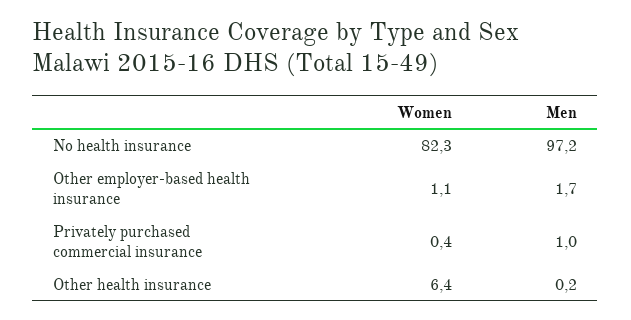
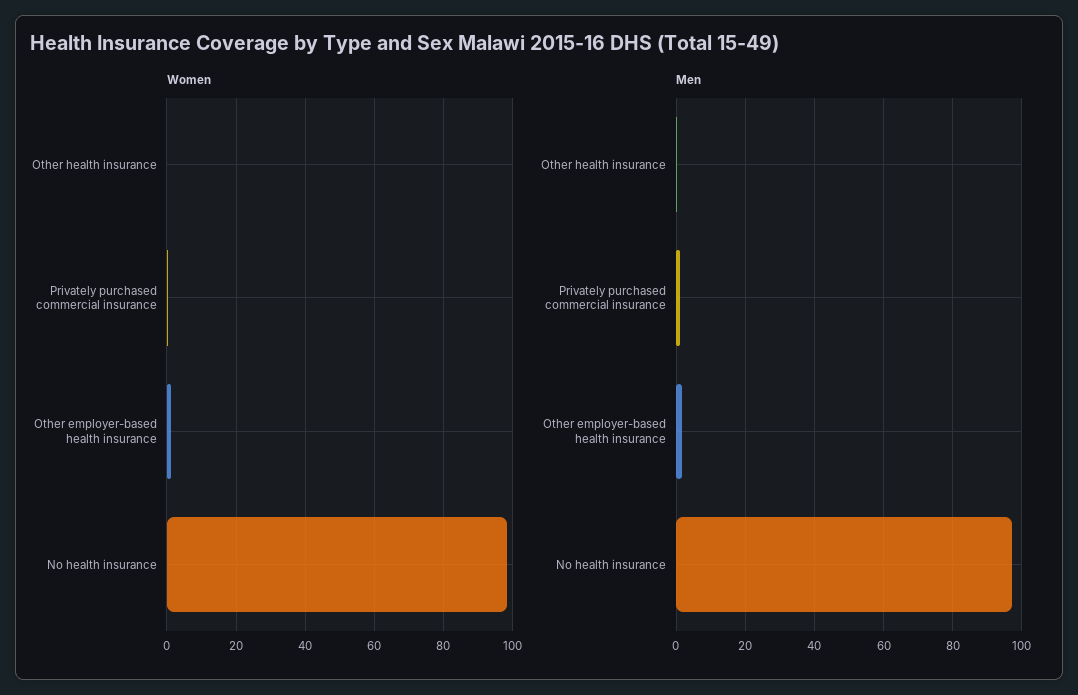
  {
    "Women": {
-     "No health insurance": 82.3,
+     "No health insurance": 98,
      "Other employer-based health insurance": 1.1,
      "Privately purchased commercial insurance": 0.4,
-     "Other health insurance": 6.4
+     "Other health insurance": 0
    },
    "Men": {
      "No health insurance": 97.2,
      "Other employer-based health insurance": 1.7,
      "Privately purchased commercial insurance": 1,
      "Other health insurance": 0.2
    }
  }

